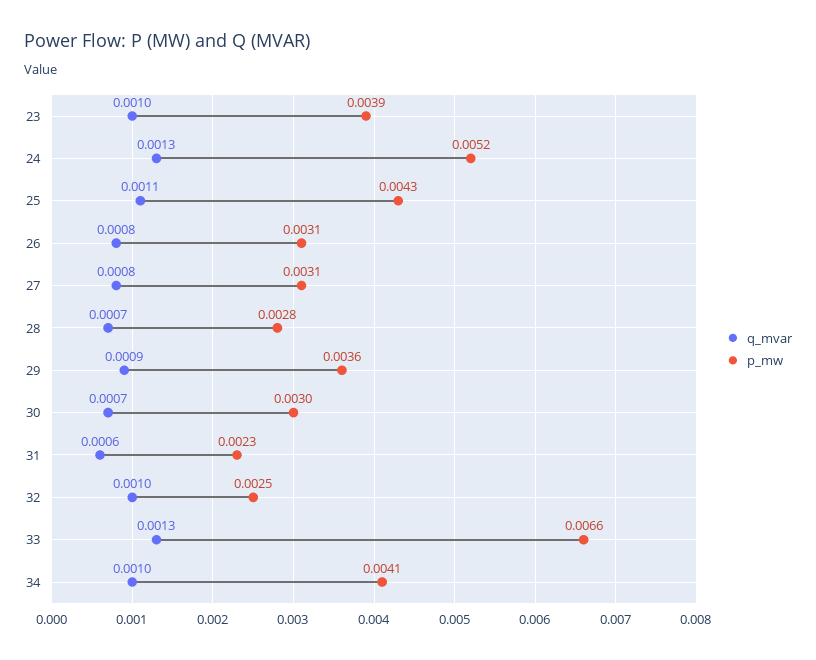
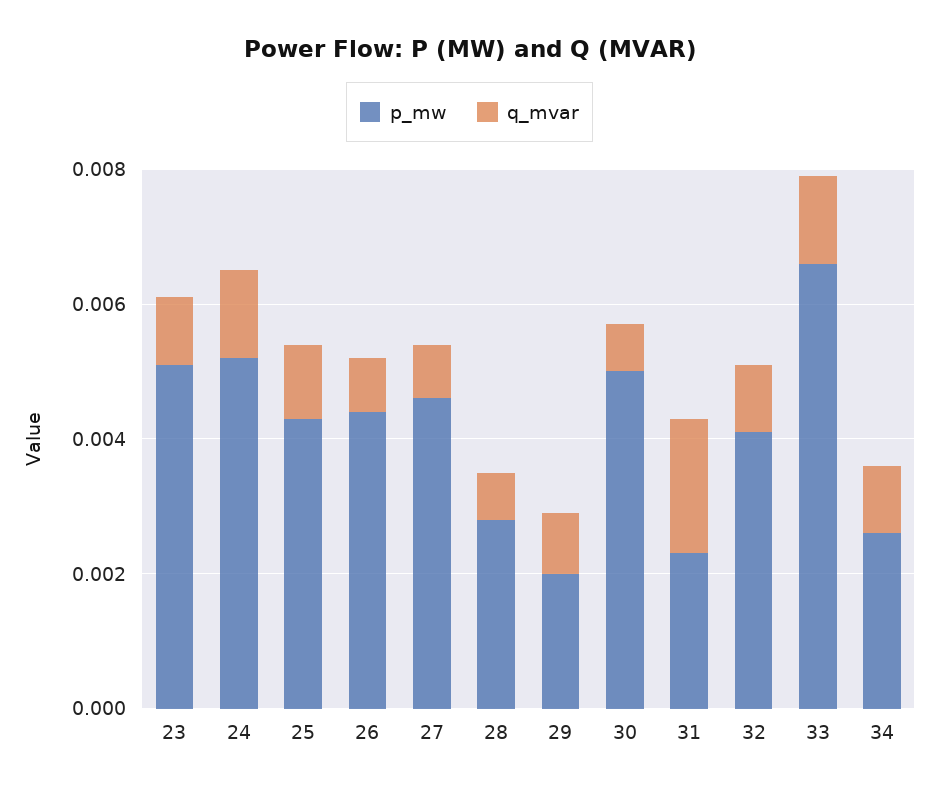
  {
    "q_mvar": {
      "23": 0.001,
      "24": 0.0013,
      "25": 0.0011,
      "26": 0.0008,
      "27": 0.0008,
      "28": 0.0007,
      "29": 0.0009,
      "30": 0.0007,
-     "31": 0.0006,
+     "31": 0.002,
      "32": 0.001,
      "33": 0.0013,
      "34": 0.001
    },
    "p_mw": {
-     "23": 0.0039,
+     "23": 0.005,
      "24": 0.0052,
      "25": 0.0043,
-     "26": 0.0031,
+     "26": 0.0045,
-     "27": 0.0031,
+     "27": 0.0045,
      "28": 0.0028,
-     "29": 0.0036,
+     "29": 0.002,
-     "30": 0.003,
+     "30": 0.005,
      "31": 0.0023,
-     "32": 0.0025,
+     "32": 0.004,
      "33": 0.0066,
-     "34": 0.0041
+     "34": 0.0025
    }
  }

